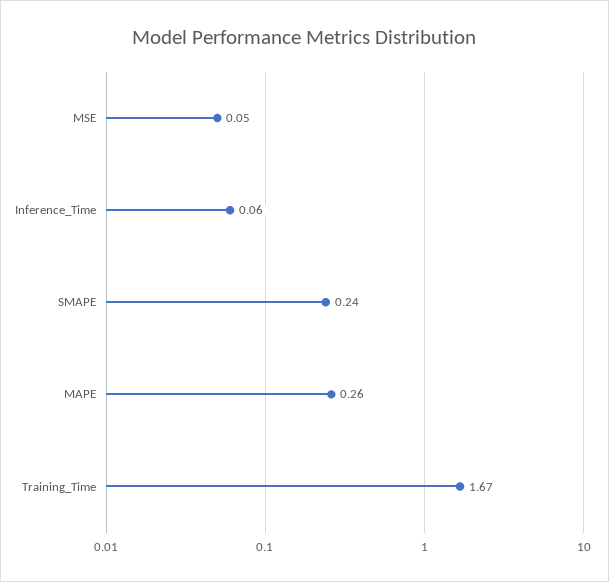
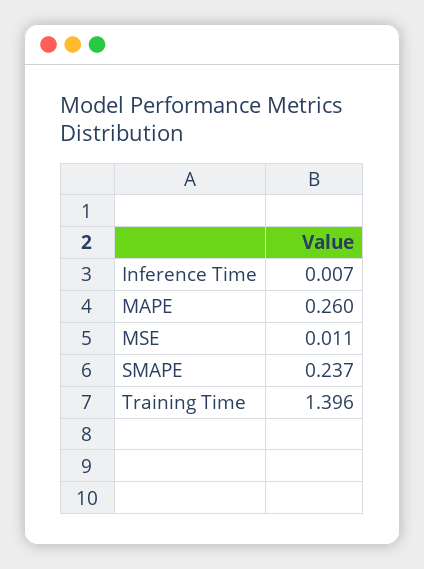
  {
-   "MSE": 0.05,
+   "MSE": 0.011,
-   "Inference_Time": 0.06,
+   "Inference_Time": 0.007,
    "SMAPE": 0.237,
    "MAPE": 0.26,
-   "Training_Time": 1.67
+   "Training_Time": 1.396
  }

